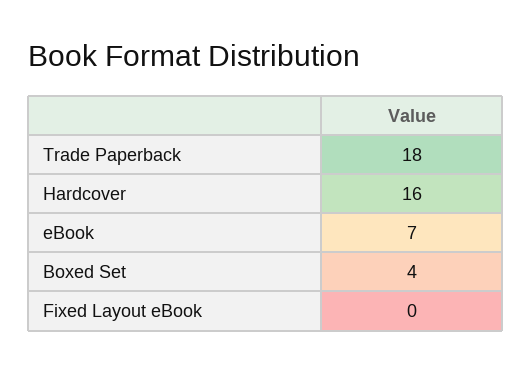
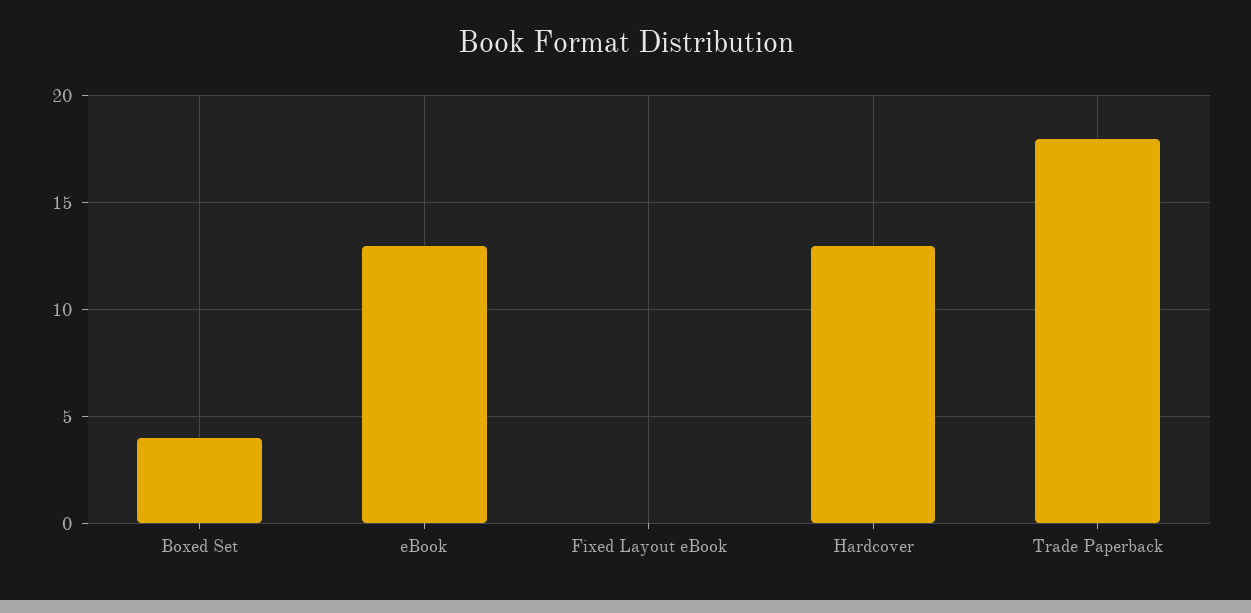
  {
    "Trade Paperback": 18,
-   "Hardcover": 16,
+   "Hardcover": 13,
-   "eBook": 7,
+   "eBook": 13,
    "Boxed Set": 4,
    "Fixed Layout eBook": 0
  }

